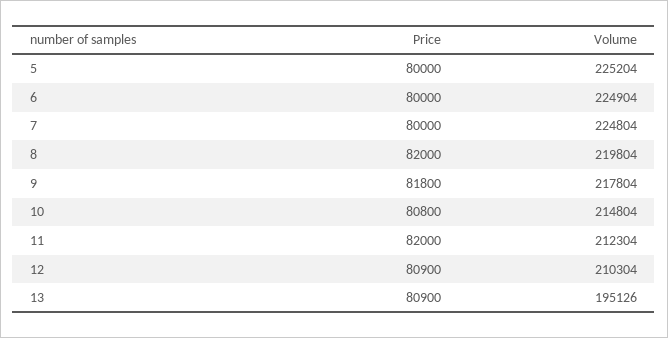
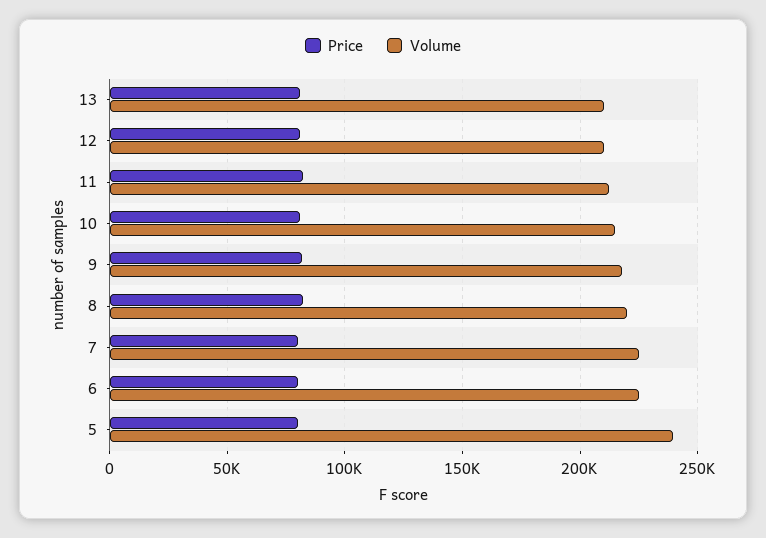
  {
    "Price": {
      "5": 80000,
      "6": 80000,
      "7": 80000,
      "8": 82000,
      "9": 81800,
      "10": 80800,
      "11": 82000,
      "12": 80900,
      "13": 80900
    },
    "Volume": {
-     "5": 225204,
+     "5": 240000,
      "6": 224904,
      "7": 224804,
      "8": 219804,
      "9": 217804,
      "10": 214804,
      "11": 212304,
      "12": 210304,
-     "13": 195126
+     "13": 210000
    }
  }

